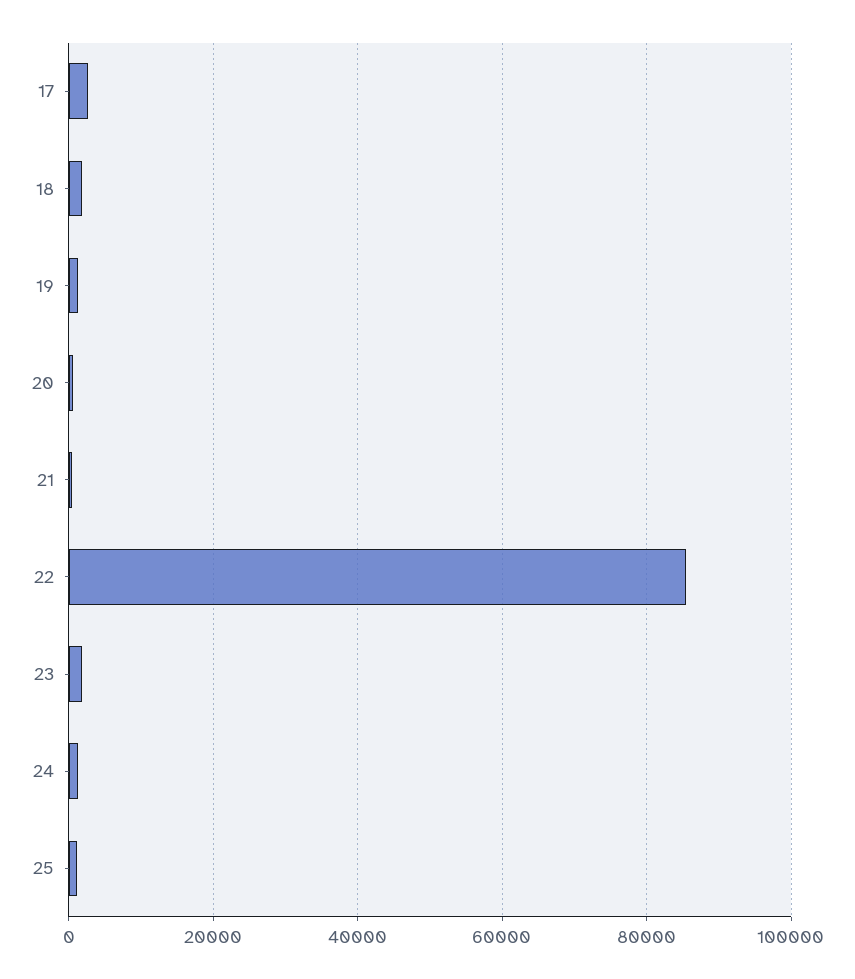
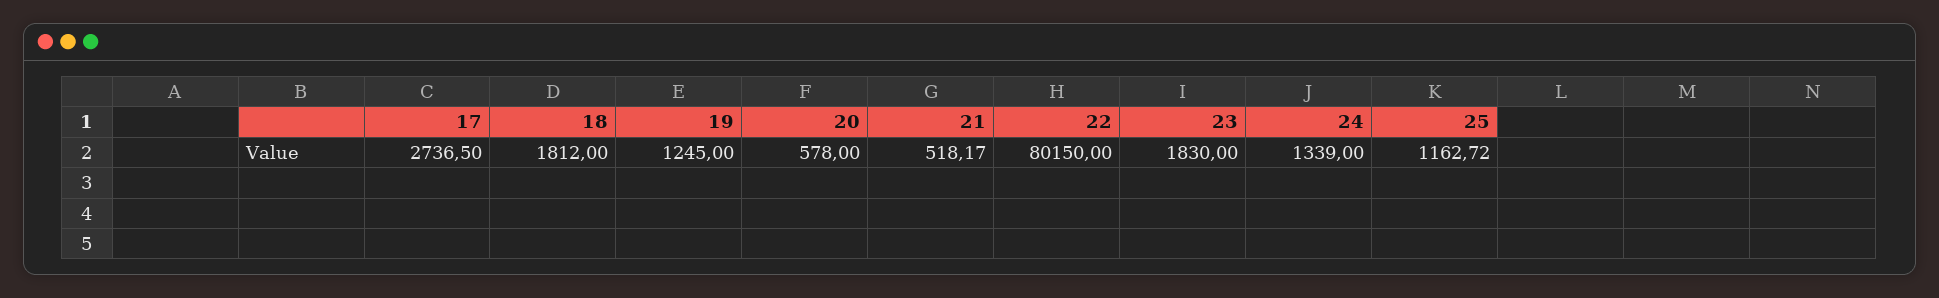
  {
    "17": 2736.5,
    "18": 1812,
    "19": 1245,
    "20": 578,
    "21": 518.17,
-   "22": 86000,
+   "22": 80150,
    "23": 1830,
    "24": 1339,
    "25": 1162.72
  }

